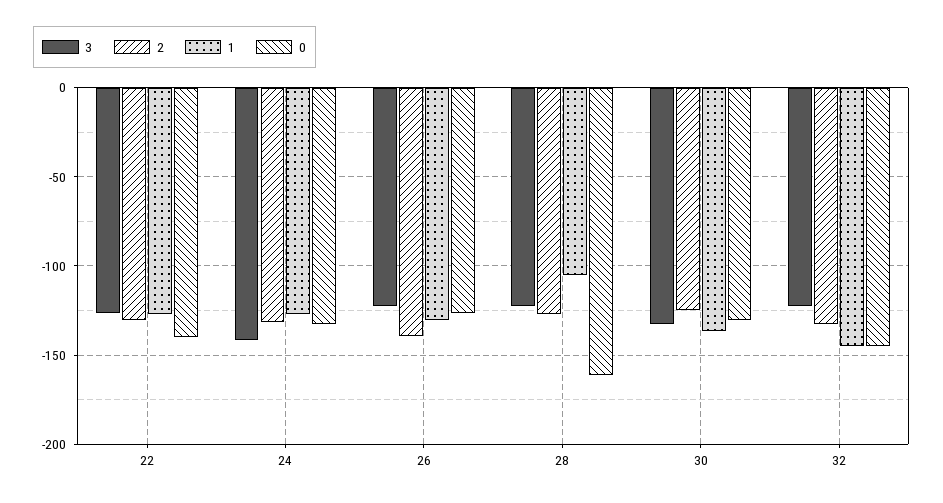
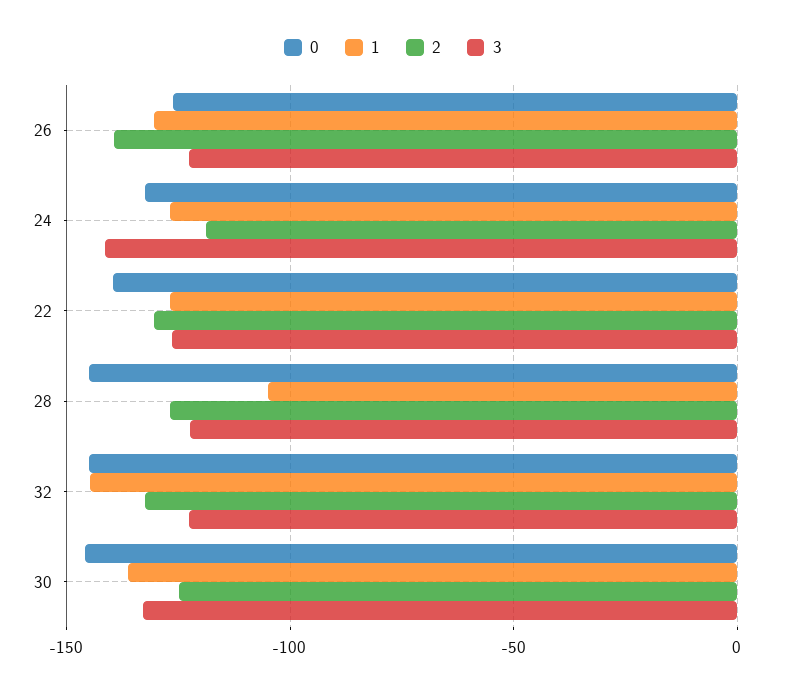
  {
    "3": {
      "22": -125,
      "24": -140,
      "26": -125,
      "28": -120,
      "30": -135,
      "32": -125
    },
    "2": {
      "22": -130,
-     "24": -130,
+     "24": -120,
      "26": -140,
      "28": -125,
      "30": -125,
      "32": -135
    },
    "1": {
      "22": -125,
      "24": -125,
      "26": -130,
      "28": -105,
      "30": -135,
      "32": -145
    },
    "0": {
      "22": -140,
      "24": -135,
      "26": -125,
-     "28": -160,
+     "28": -145,
-     "30": -130,
+     "30": -145,
      "32": -145
    }
  }

